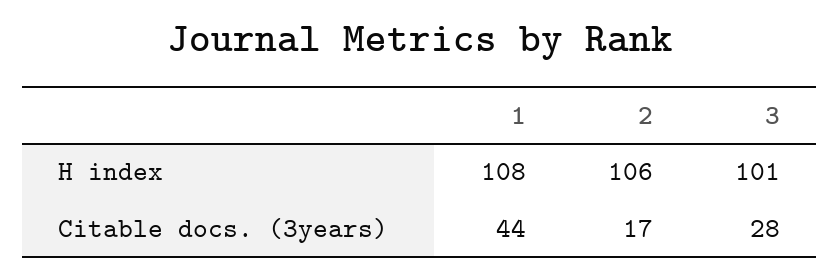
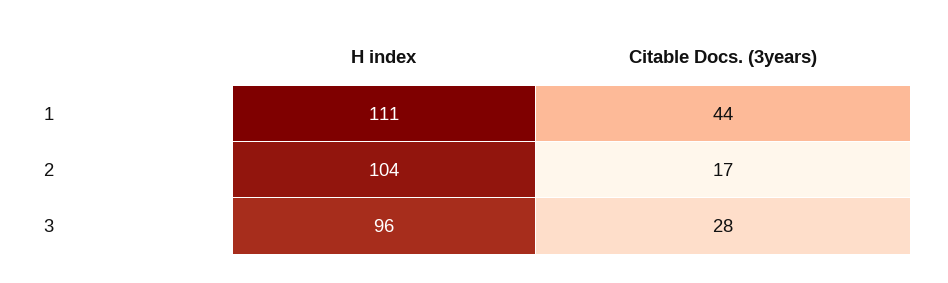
  {
    "1": {
-     "H index": 108,
+     "H index": 111,
      "Citable docs. (3years)": 44
    },
    "2": {
-     "H index": 106,
+     "H index": 104,
      "Citable docs. (3years)": 17
    },
    "3": {
-     "H index": 101,
+     "H index": 96,
      "Citable docs. (3years)": 28
    }
  }

